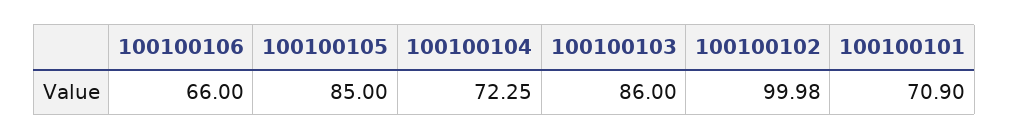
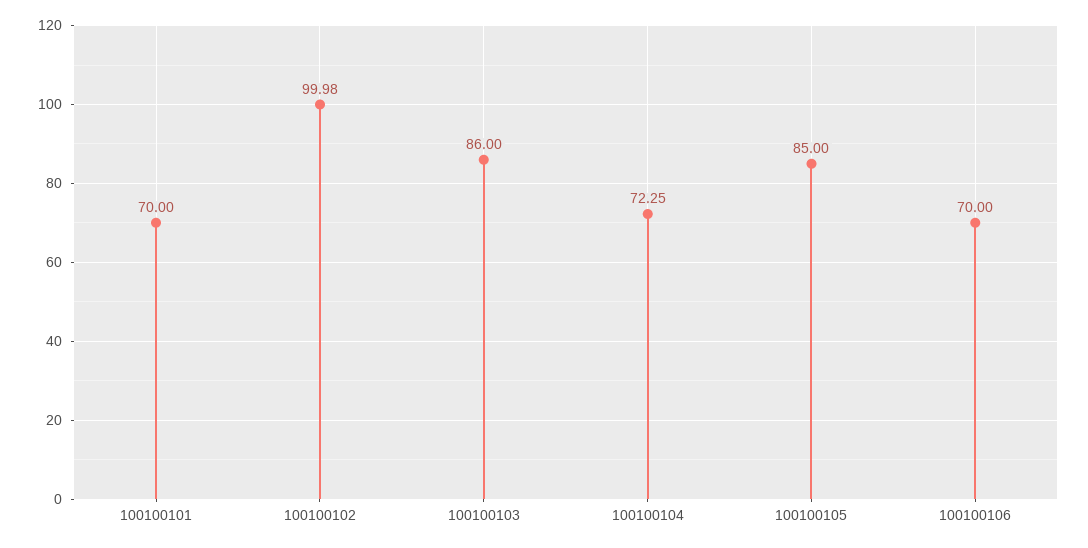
  {
-   "100100106": 66,
+   "100100106": 70,
    "100100105": 85,
    "100100104": 72.25,
    "100100103": 86,
    "100100102": 99.98,
-   "100100101": 70.9
+   "100100101": 70
  }

